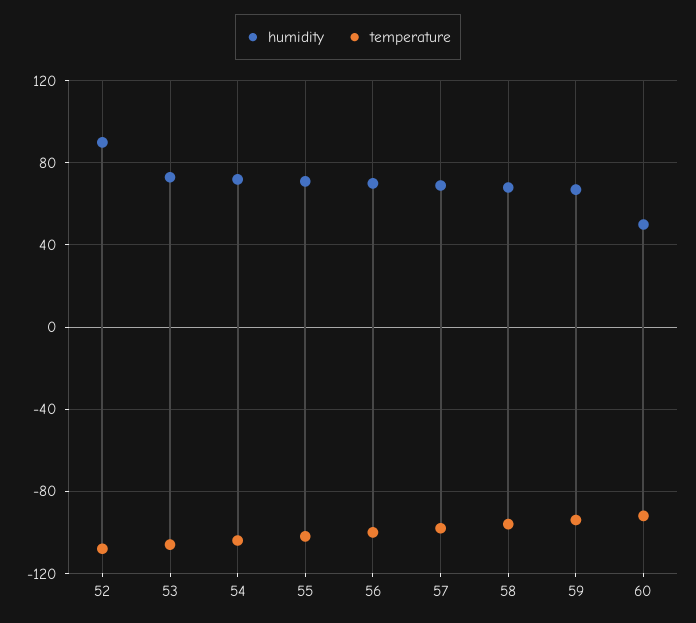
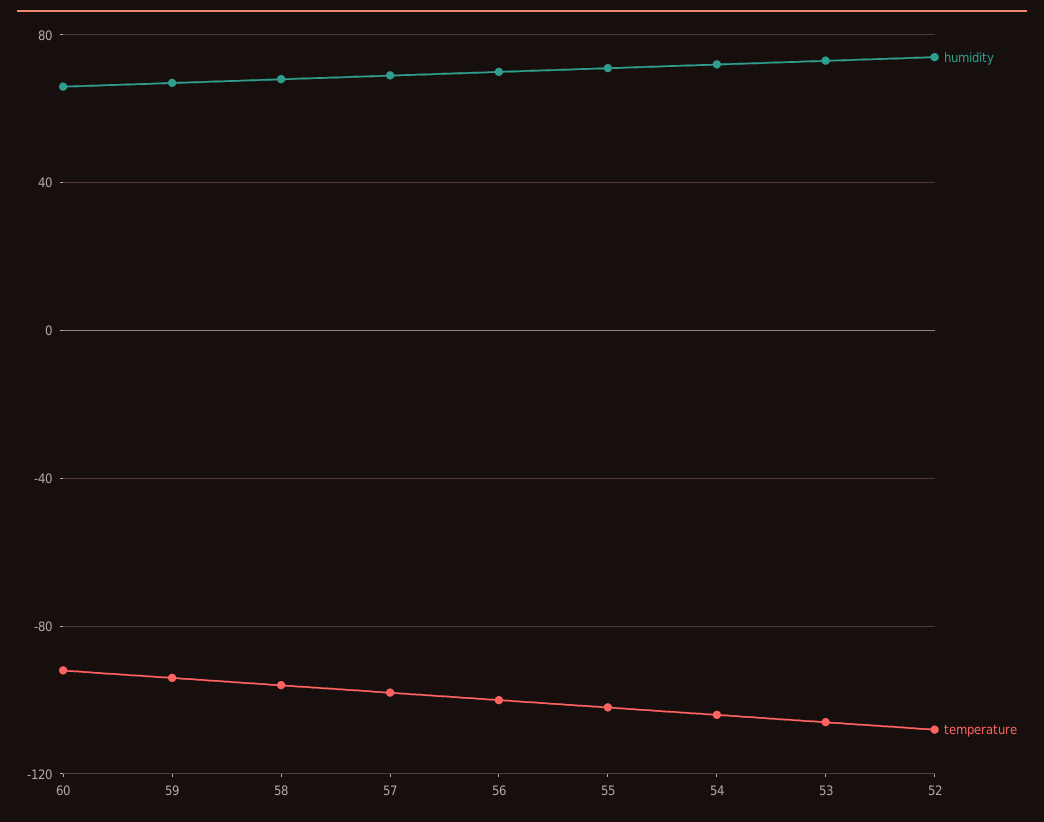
  {
    "humidity": {
-     "52": 90,
+     "52": 75,
      "53": 75,
      "54": 70,
      "55": 70,
      "56": 70,
      "57": 70,
      "58": 70,
      "59": 65,
-     "60": 50
+     "60": 65
    },
    "temperature": {
      "52": -110,
      "53": -105,
      "54": -105,
      "55": -100,
      "56": -100,
      "57": -100,
      "58": -95,
      "59": -95,
      "60": -90
    }
  }

